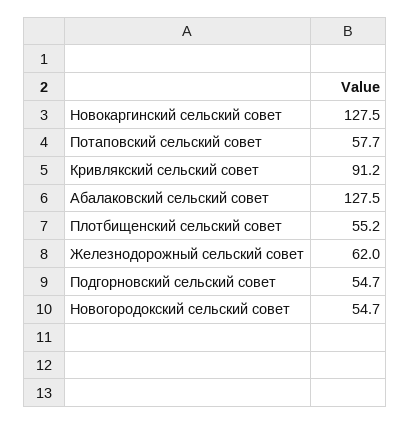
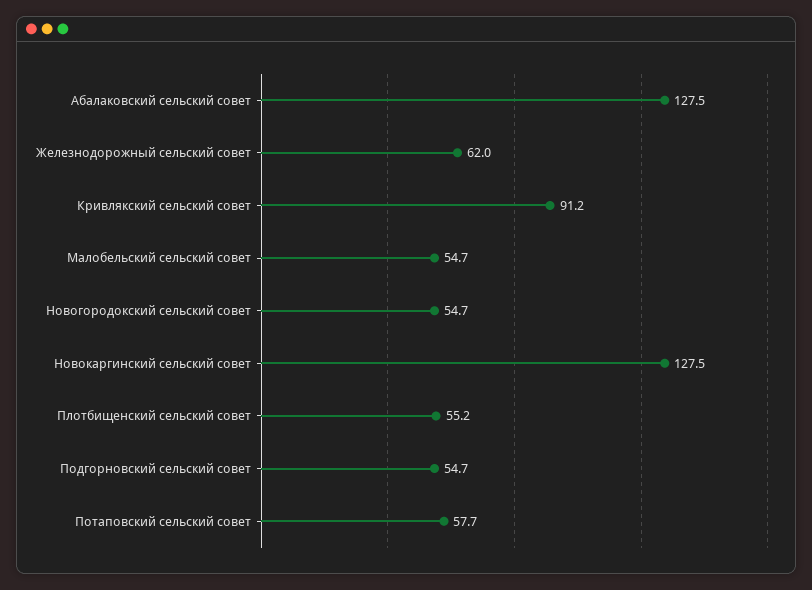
  {
    "Новокаргинский сельский совет": 127.5,
    "Потаповский сельский совет": 57.7,
    "Кривлякский сельский совет": 91.2,
    "Абалаковский сельский совет": 127.5,
    "Плотбищенский сельский совет": 55.2,
    "Железнодорожный сельский совет": 62,
    "Подгорновский сельский совет": 54.7,
-   "Новогородокский сельский совет": 54.7
+   "Новогородокский сельский совет": 54.7,
+   "Малобельский сельский совет": 54.7
  }

